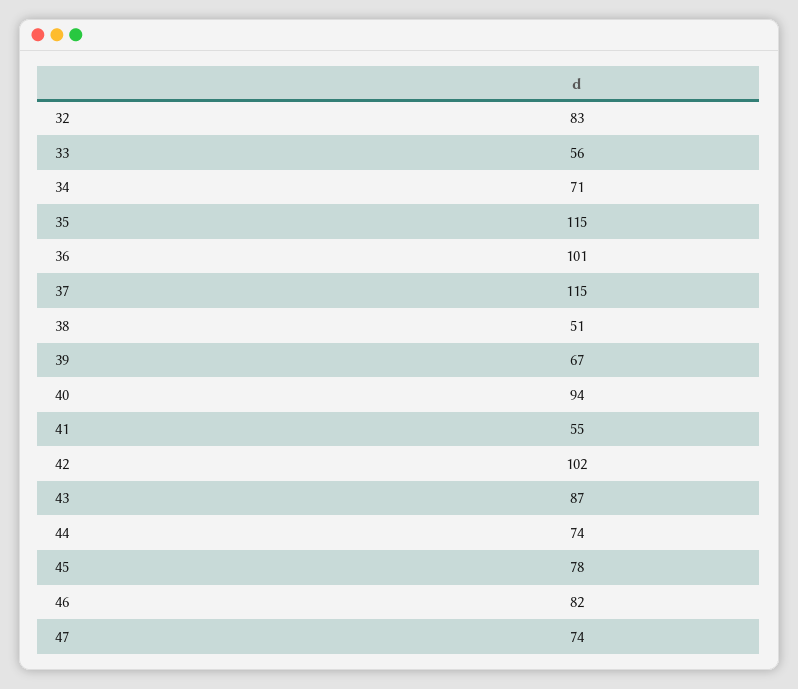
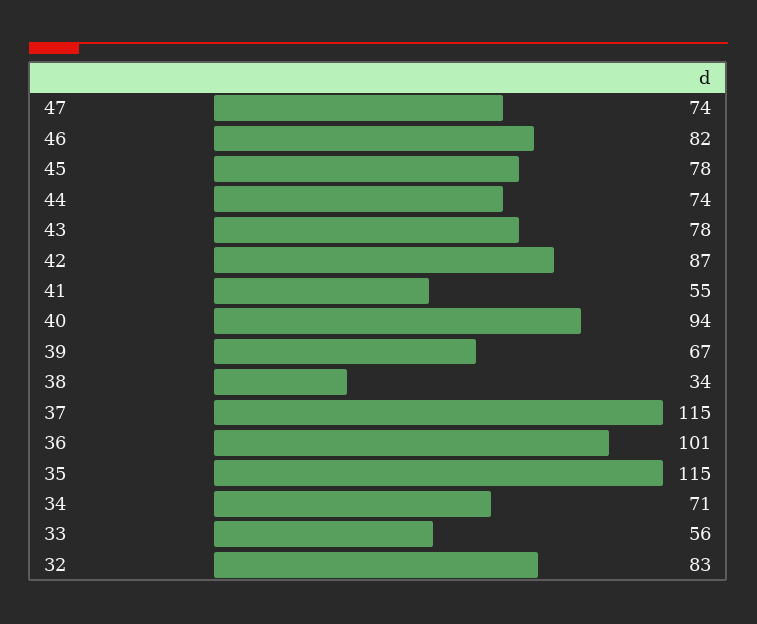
  {
    "32": 83,
    "33": 56,
    "34": 71,
    "35": 115,
    "36": 101,
    "37": 115,
-   "38": 51,
+   "38": 34,
    "39": 67,
    "40": 94,
    "41": 55,
-   "42": 102,
+   "42": 87,
-   "43": 87,
+   "43": 78,
    "44": 74,
    "45": 78,
    "46": 82,
    "47": 74
  }

